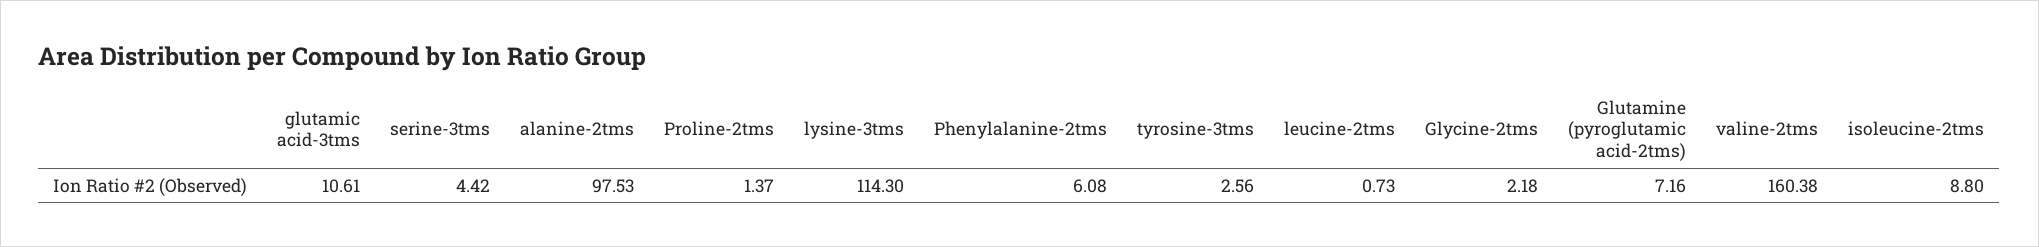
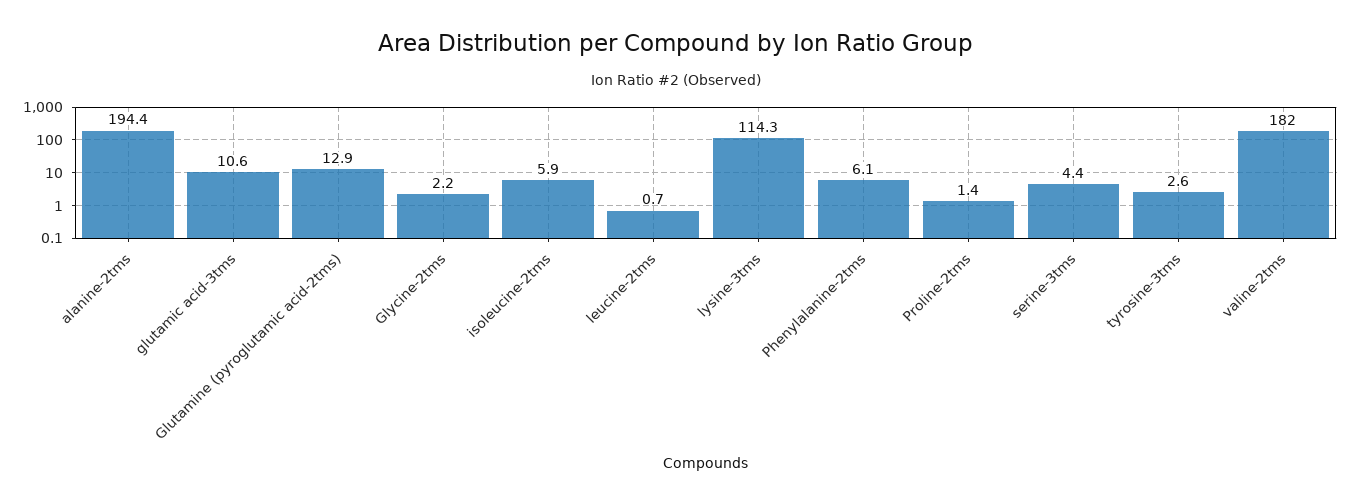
  {
    "glutamic acid-3tms": 10.61,
    "serine-3tms": 4.42,
-   "alanine-2tms": 97.53,
+   "alanine-2tms": 194.4,
    "Proline-2tms": 1.37,
    "lysine-3tms": 114.3,
    "Phenylalanine-2tms": 6.08,
    "tyrosine-3tms": 2.56,
    "leucine-2tms": 0.73,
    "Glycine-2tms": 2.18,
-   "Glutamine (pyroglutamic acid-2tms)": 7.16,
+   "Glutamine (pyroglutamic acid-2tms)": 12.9,
-   "valine-2tms": 160.38,
+   "valine-2tms": 182,
-   "isoleucine-2tms": 8.8
+   "isoleucine-2tms": 5.9
  }

